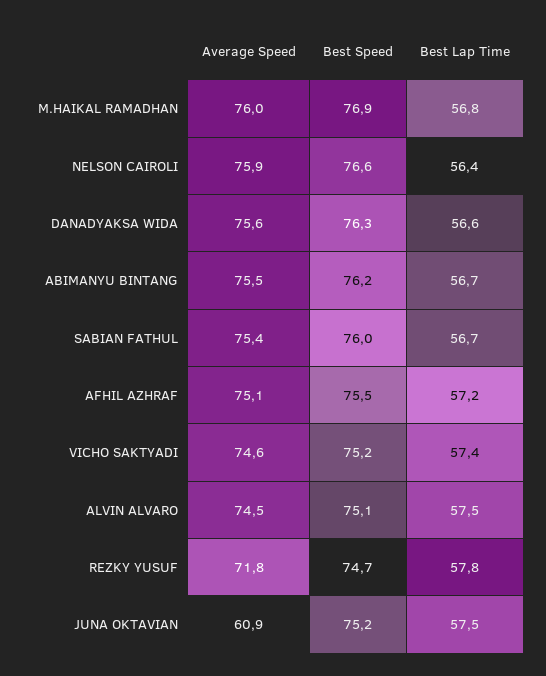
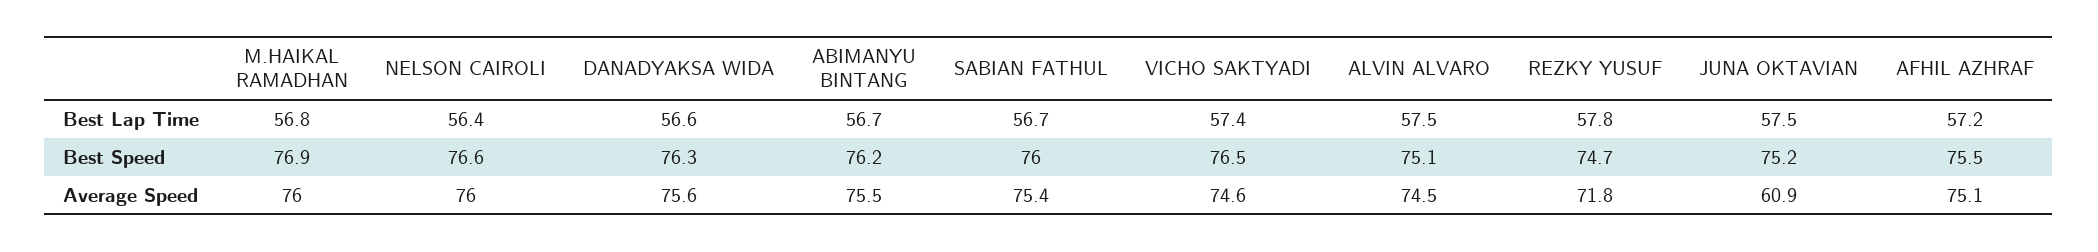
  {
    "Average Speed": {
      "M.HAIKAL RAMADHAN": 76,
-     "NELSON CAIROLI": 75.9,
+     "NELSON CAIROLI": 76,
      "DANADYAKSA WIDA": 75.6,
      "ABIMANYU BINTANG": 75.5,
      "SABIAN FATHUL": 75.4,
      "AFHIL AZHRAF": 75.1,
      "VICHO SAKTYADI": 74.6,
      "ALVIN ALVARO": 74.5,
      "REZKY YUSUF": 71.8,
      "JUNA OKTAVIAN": 60.9
    },
    "Best Speed": {
      "M.HAIKAL RAMADHAN": 76.9,
      "NELSON CAIROLI": 76.6,
      "DANADYAKSA WIDA": 76.3,
      "ABIMANYU BINTANG": 76.2,
      "SABIAN FATHUL": 76,
      "AFHIL AZHRAF": 75.5,
-     "VICHO SAKTYADI": 75.2,
+     "VICHO SAKTYADI": 76.5,
      "ALVIN ALVARO": 75.1,
      "REZKY YUSUF": 74.7,
      "JUNA OKTAVIAN": 75.2
    },
    "Best Lap Time": {
      "M.HAIKAL RAMADHAN": 56.8,
      "NELSON CAIROLI": 56.4,
      "DANADYAKSA WIDA": 56.6,
      "ABIMANYU BINTANG": 56.7,
      "SABIAN FATHUL": 56.7,
      "AFHIL AZHRAF": 57.2,
      "VICHO SAKTYADI": 57.4,
      "ALVIN ALVARO": 57.5,
      "REZKY YUSUF": 57.8,
      "JUNA OKTAVIAN": 57.5
    }
  }

